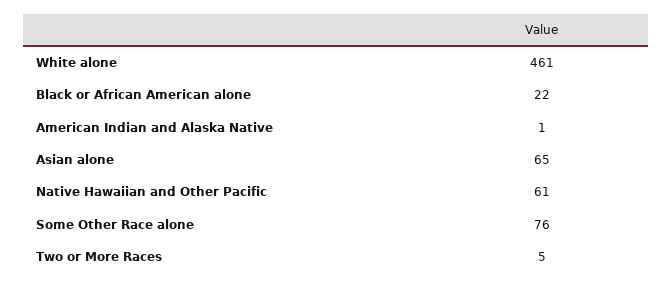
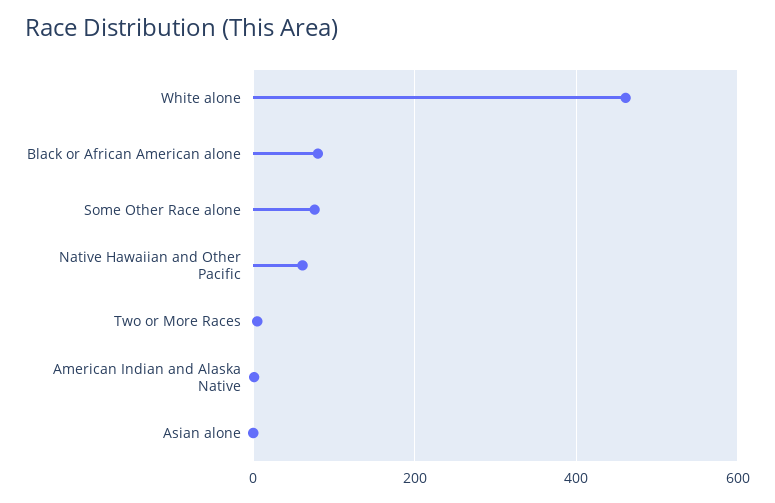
  {
    "White alone": 461,
-   "Black or African American alone": 22,
+   "Black or African American alone": 80,
    "American Indian and Alaska Native": 1,
-   "Asian alone": 65,
+   "Asian alone": 0,
    "Native Hawaiian and Other Pacific": 61,
    "Some Other Race alone": 76,
    "Two or More Races": 5
  }

